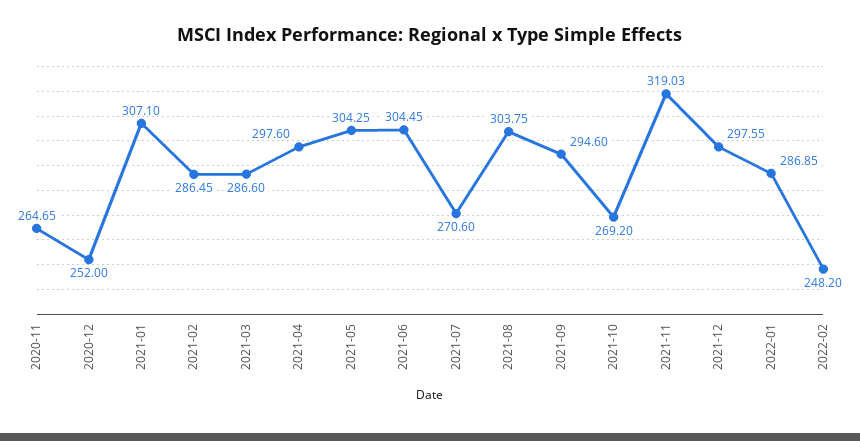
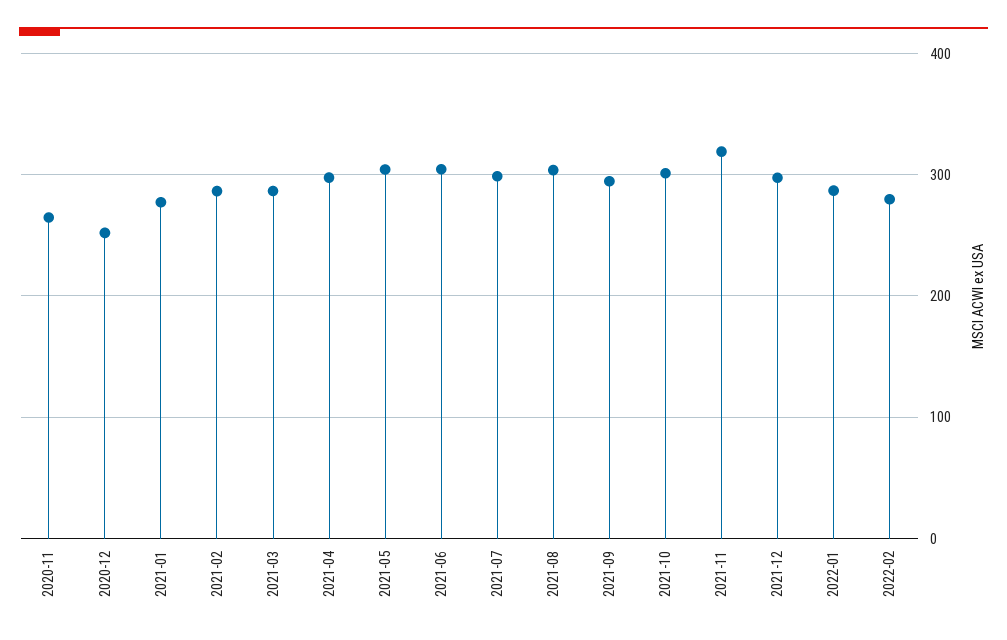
  {
    "2020-11": 264.65,
    "2020-12": 252,
-   "2021-01": 307.1,
+   "2021-01": 280,
    "2021-02": 286.45,
    "2021-03": 286.6,
    "2021-04": 297.6,
    "2021-05": 304.25,
    "2021-06": 304.45,
-   "2021-07": 270.6,
+   "2021-07": 300,
    "2021-08": 303.75,
    "2021-09": 294.6,
-   "2021-10": 269.2,
+   "2021-10": 300,
    "2021-11": 319.03,
    "2021-12": 297.55,
    "2022-01": 286.85,
-   "2022-02": 248.2
+   "2022-02": 280
  }

